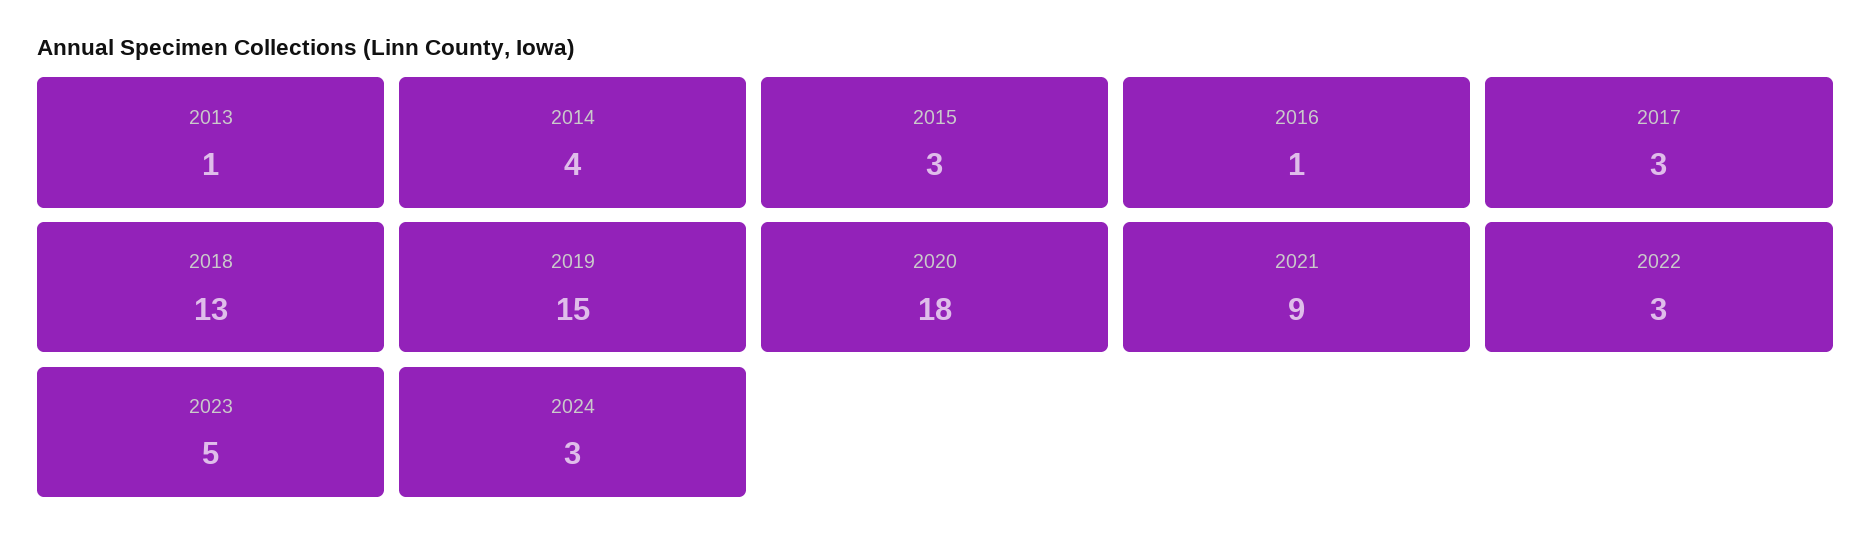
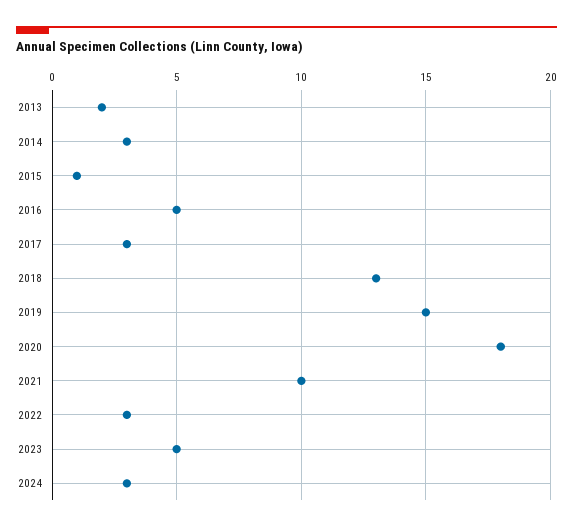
  {
-   "2013": 1,
+   "2013": 2,
-   "2014": 4,
+   "2014": 3,
-   "2015": 3,
+   "2015": 1,
-   "2016": 1,
+   "2016": 5,
    "2017": 3,
    "2018": 13,
    "2019": 15,
    "2020": 18,
-   "2021": 9,
+   "2021": 10,
    "2022": 3,
    "2023": 5,
    "2024": 3
  }

